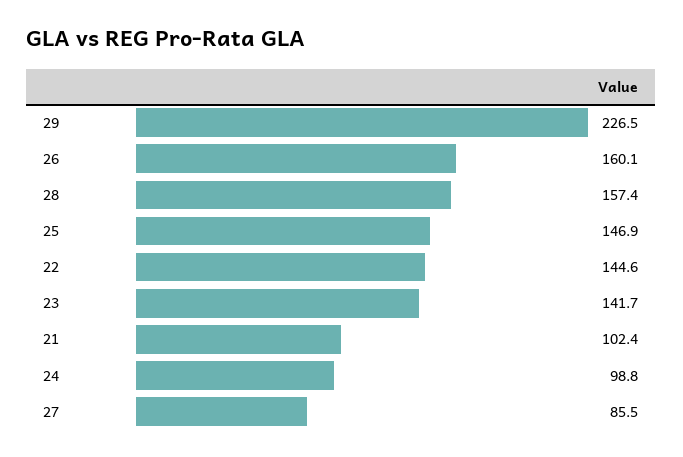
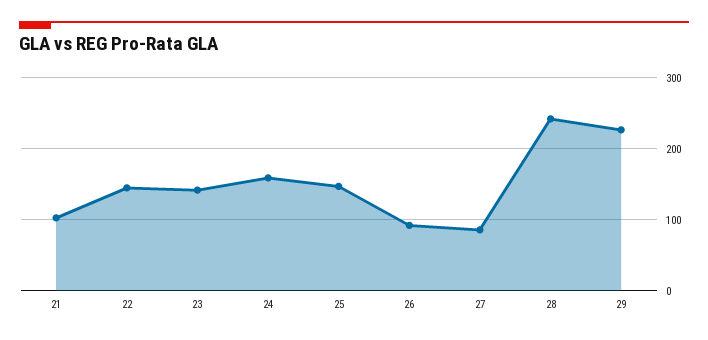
  {
    "29": 226.5,
-   "26": 160.1,
+   "26": 90,
-   "28": 157.4,
+   "28": 240,
    "25": 146.9,
    "22": 144.6,
    "23": 141.7,
    "21": 102.4,
-   "24": 98.8,
+   "24": 160,
    "27": 85.5
  }

